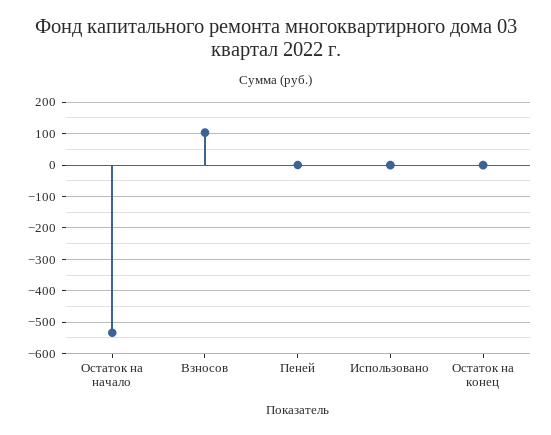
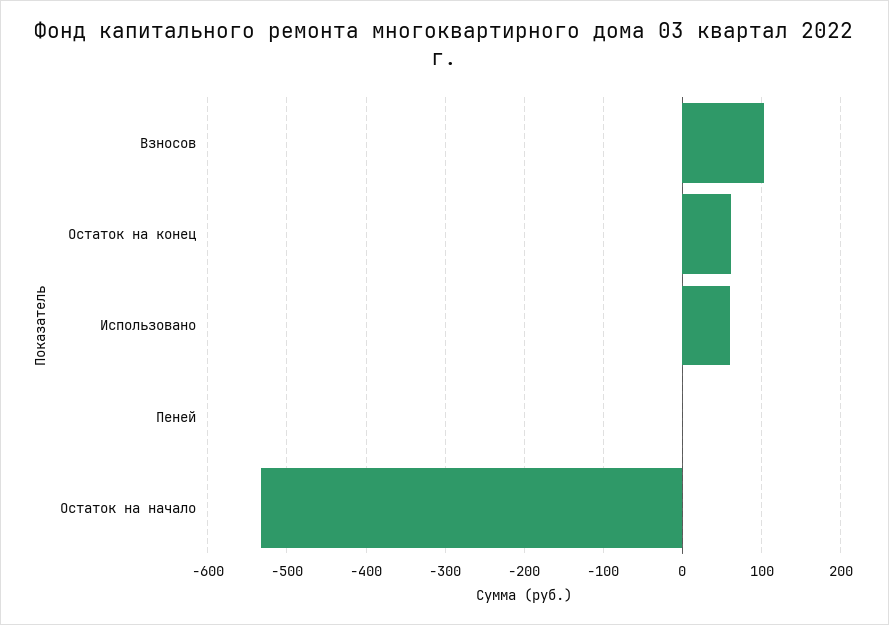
  {
    "Остаток на начало": -530,
    "Взносов": 100,
    "Пеней": 0,
-   "Использовано": 0,
+   "Использовано": 60,
-   "Остаток на конец": 0
+   "Остаток на конец": 60
  }

